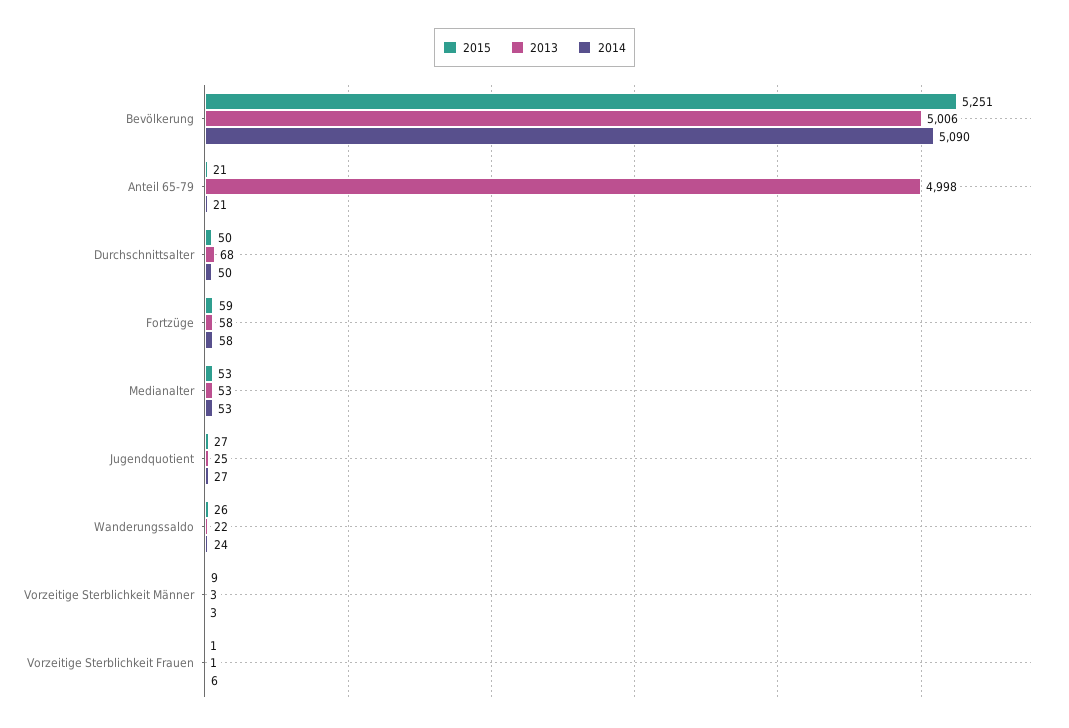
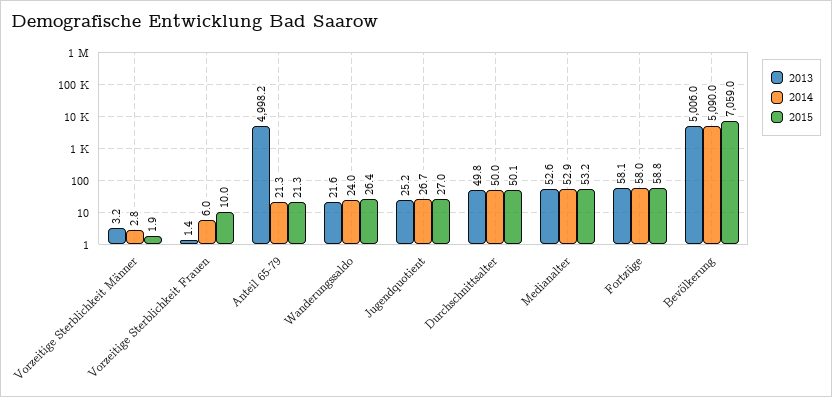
  {
    "2015": {
-     "Bevölkerung": 5251,
+     "Bevölkerung": 7059,
      "Anteil 65-79": 21.3,
      "Durchschnittsalter": 50.1,
      "Fortzüge": 58.8,
      "Medianalter": 53.2,
      "Jugendquotient": 27,
      "Wanderungssaldo": 26.4,
-     "Vorzeitige Sterblichkeit Männer": 9,
+     "Vorzeitige Sterblichkeit Männer": 1.9,
-     "Vorzeitige Sterblichkeit Frauen": 1
+     "Vorzeitige Sterblichkeit Frauen": 10
    },
    "2013": {
      "Bevölkerung": 5006,
      "Anteil 65-79": 4998.2,
-     "Durchschnittsalter": 68,
+     "Durchschnittsalter": 49.8,
      "Fortzüge": 58.1,
      "Medianalter": 52.6,
      "Jugendquotient": 25.2,
      "Wanderungssaldo": 21.6,
      "Vorzeitige Sterblichkeit Männer": 3.2,
      "Vorzeitige Sterblichkeit Frauen": 1.4
    },
    "2014": {
      "Bevölkerung": 5090,
      "Anteil 65-79": 21.3,
      "Durchschnittsalter": 50,
      "Fortzüge": 58,
      "Medianalter": 52.9,
      "Jugendquotient": 26.7,
      "Wanderungssaldo": 24,
      "Vorzeitige Sterblichkeit Männer": 2.8,
      "Vorzeitige Sterblichkeit Frauen": 6
    }
  }

